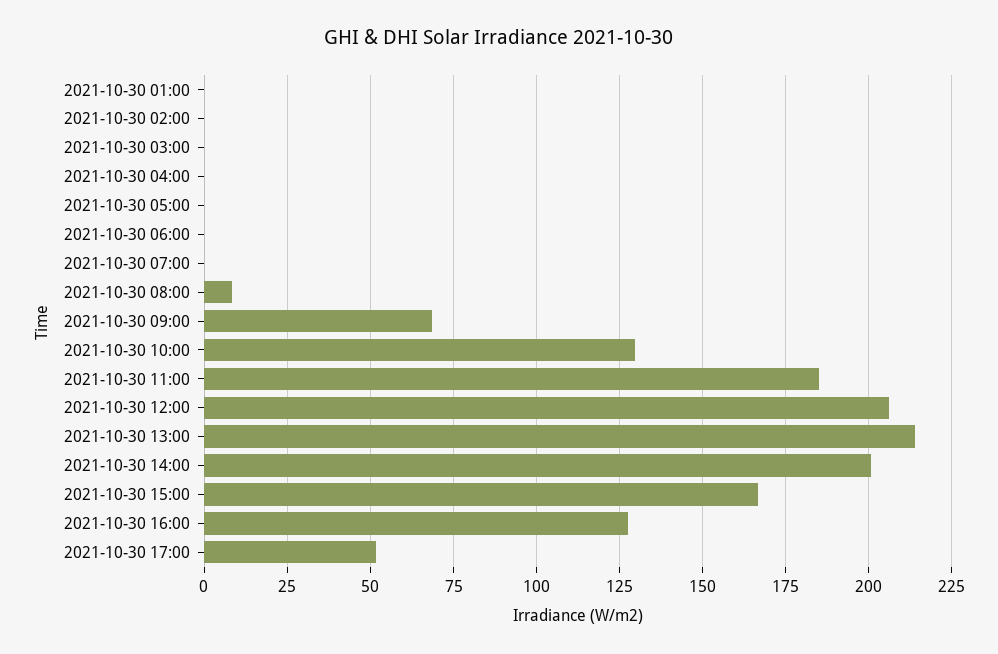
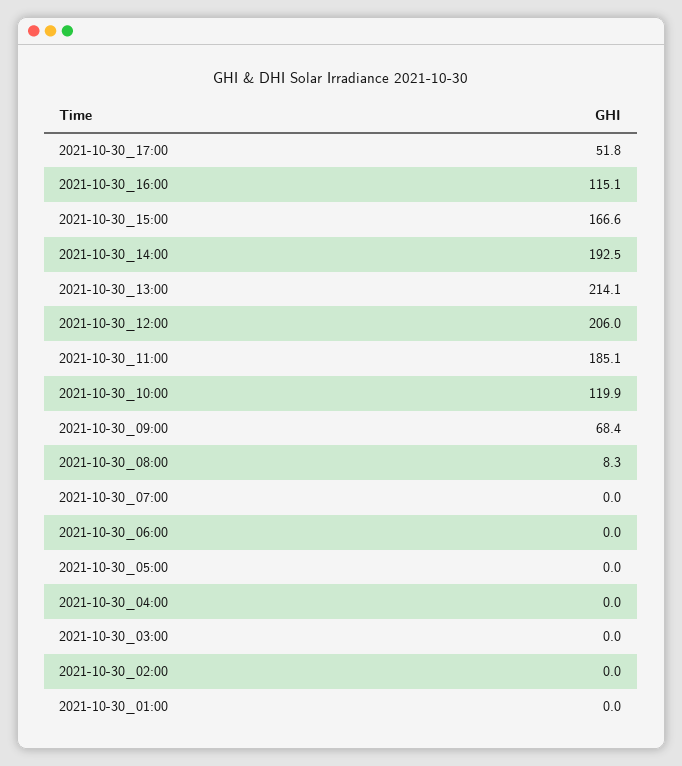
  {
    "2021-10-30 01:00": 0,
    "2021-10-30 02:00": 0,
    "2021-10-30 03:00": 0,
    "2021-10-30 04:00": 0,
    "2021-10-30 05:00": 0,
    "2021-10-30 06:00": 0,
    "2021-10-30 07:00": 0,
    "2021-10-30 08:00": 8.3,
    "2021-10-30 09:00": 68.4,
-   "2021-10-30 10:00": 130,
+   "2021-10-30 10:00": 119.9,
    "2021-10-30 11:00": 185.1,
    "2021-10-30 12:00": 206,
    "2021-10-30 13:00": 214.1,
-   "2021-10-30 14:00": 200,
+   "2021-10-30 14:00": 192.5,
    "2021-10-30 15:00": 166.6,
-   "2021-10-30 16:00": 127.5,
+   "2021-10-30 16:00": 115.1,
    "2021-10-30 17:00": 51.8
  }

